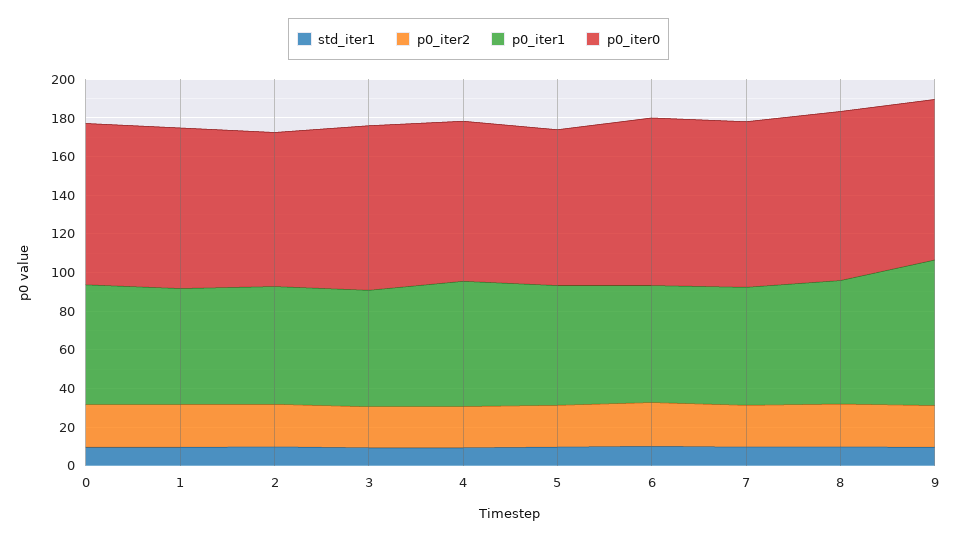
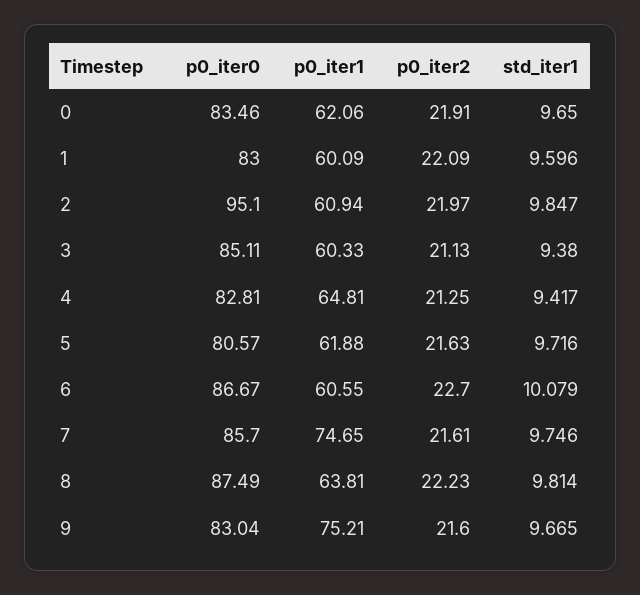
  {
    "std_iter1": {
      "0": 9.65,
      "1": 9.596,
      "2": 9.847,
      "3": 9.38,
      "4": 9.417,
      "5": 9.716,
      "6": 10.079,
      "7": 9.746,
      "8": 9.814,
      "9": 9.665
    },
    "p0_iter2": {
      "0": 21.91,
      "1": 22.09,
      "2": 21.97,
      "3": 21.13,
      "4": 21.25,
      "5": 21.63,
      "6": 22.7,
      "7": 21.61,
      "8": 22.23,
      "9": 21.6
    },
    "p0_iter1": {
      "0": 62.06,
      "1": 60.09,
      "2": 60.94,
      "3": 60.33,
      "4": 64.81,
      "5": 61.88,
      "6": 60.55,
-     "7": 60,
+     "7": 74.65,
      "8": 63.81,
      "9": 75.21
    },
    "p0_iter0": {
      "0": 83.46,
      "1": 83,
-     "2": 80,
+     "2": 95.1,
      "3": 85.11,
      "4": 82.81,
      "5": 80.57,
      "6": 86.67,
      "7": 85.7,
      "8": 87.49,
      "9": 83.04
    }
  }

